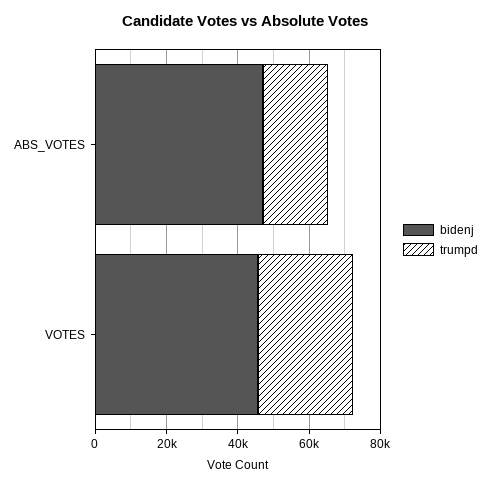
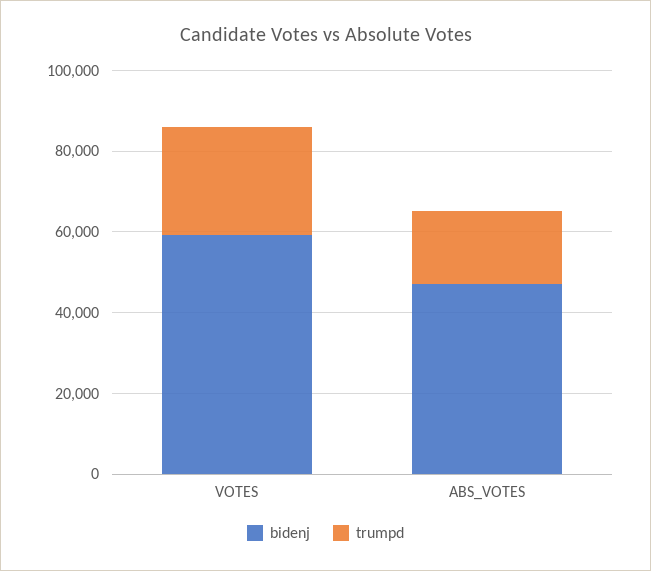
  {
    "bidenj": {
      "ABS_VOTES": 45000,
-     "VOTES": 45000
+     "VOTES": 60000
    },
    "trumpd": {
      "ABS_VOTES": 20000,
      "VOTES": 25000
    }
  }

